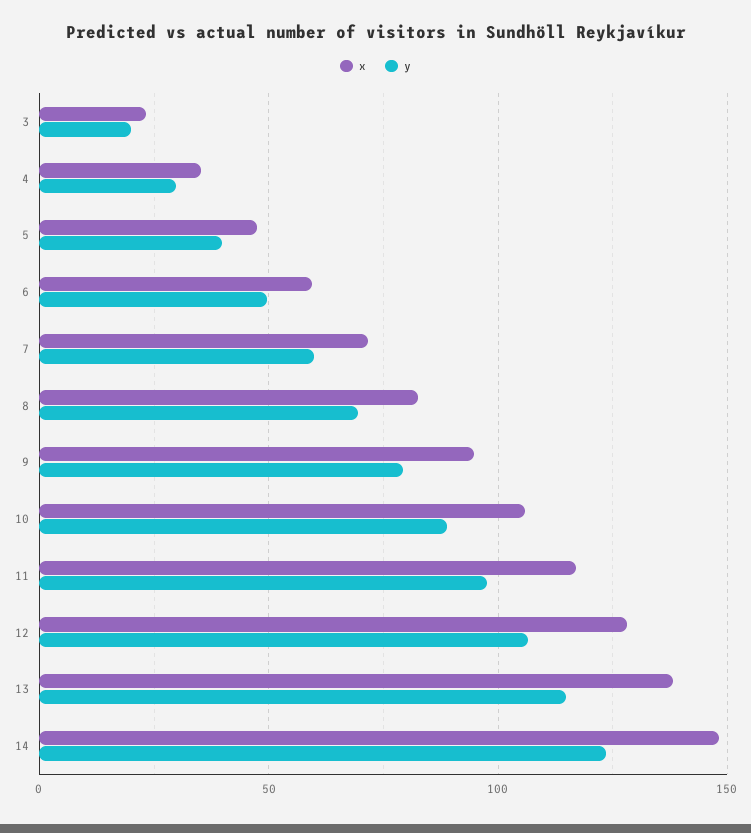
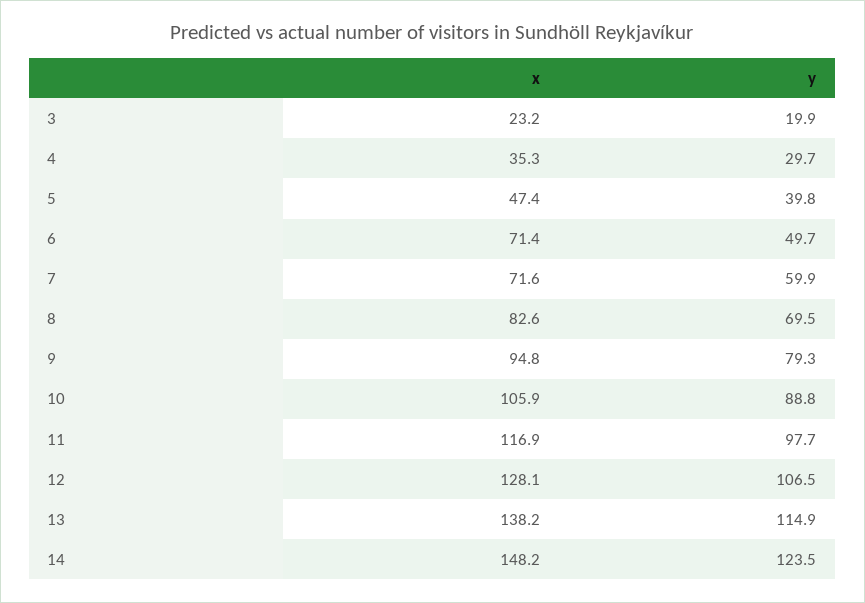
  {
    "x": {
      "3": 23.2,
      "4": 35.3,
      "5": 47.4,
-     "6": 60,
+     "6": 71.4,
      "7": 71.6,
      "8": 82.6,
      "9": 94.8,
      "10": 105.9,
      "11": 116.9,
      "12": 128.1,
      "13": 138.2,
      "14": 148.2
    },
    "y": {
      "3": 19.9,
      "4": 29.7,
      "5": 39.8,
      "6": 49.7,
      "7": 59.9,
      "8": 69.5,
      "9": 79.3,
      "10": 88.8,
      "11": 97.7,
      "12": 106.5,
      "13": 114.9,
      "14": 123.5
    }
  }

